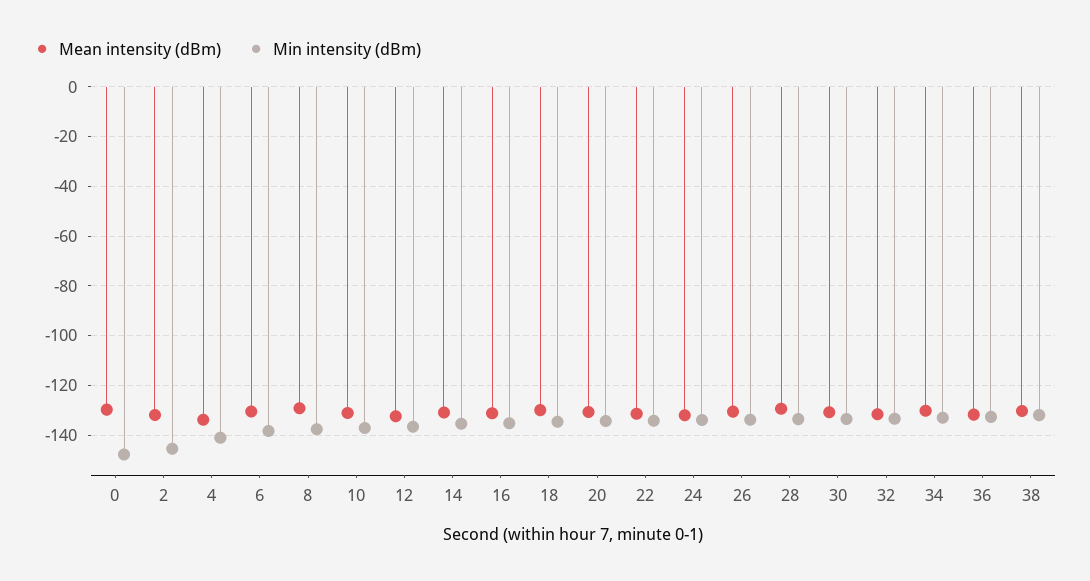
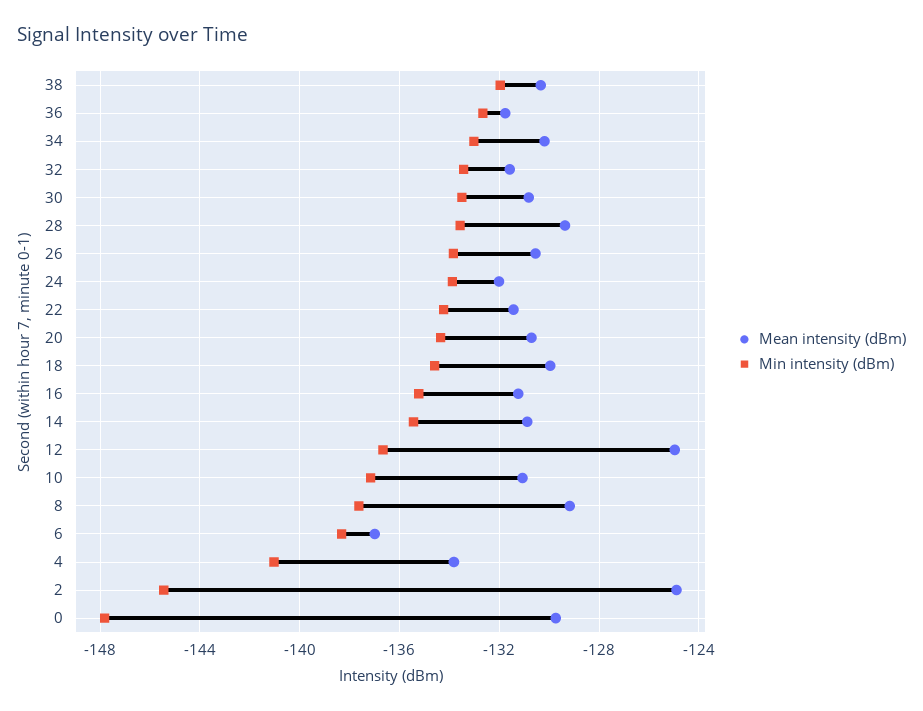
  {
    "Mean intensity (dBm)": {
      "0": -129.5,
-     "2": -132.5,
+     "2": -125,
      "4": -134,
-     "6": -130,
+     "6": -137,
      "8": -129,
      "10": -131,
-     "12": -132.5,
+     "12": -125,
      "14": -131,
      "16": -131,
      "18": -130,
      "20": -130.5,
      "22": -131.5,
      "24": -132,
      "26": -130.5,
      "28": -129.5,
      "30": -131,
      "32": -131.5,
      "34": -130,
      "36": -132,
      "38": -130.5
    },
    "Min intensity (dBm)": {
      "0": -148,
      "2": -145.5,
      "4": -141,
      "6": -138.5,
      "8": -137.5,
      "10": -137,
      "12": -136.5,
      "14": -135.5,
      "16": -135,
      "18": -134.5,
      "20": -134.5,
      "22": -134,
      "24": -134,
      "26": -134,
      "28": -133.5,
      "30": -133.5,
      "32": -133.5,
      "34": -133,
      "36": -132.5,
      "38": -132
    }
  }

